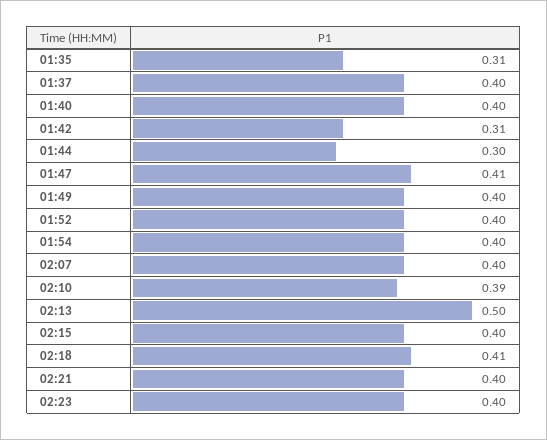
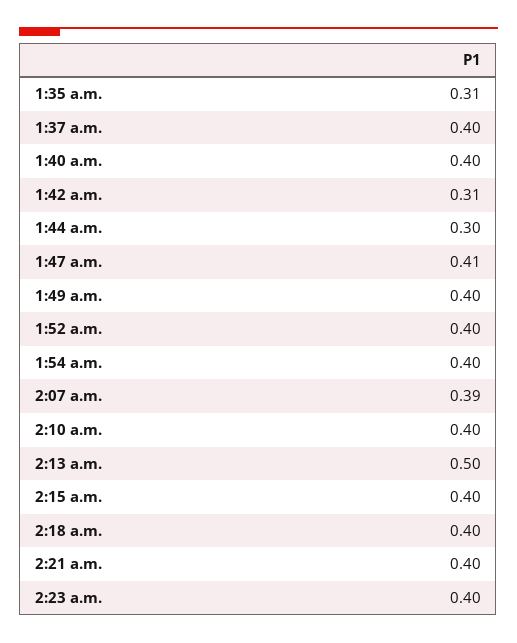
  {
    "01:35": 0.31,
    "01:37": 0.4,
    "01:40": 0.4,
    "01:42": 0.31,
    "01:44": 0.3,
    "01:47": 0.41,
    "01:49": 0.4,
    "01:52": 0.4,
    "01:54": 0.4,
-   "02:07": 0.4,
+   "02:07": 0.39,
-   "02:10": 0.39,
+   "02:10": 0.4,
    "02:13": 0.5,
    "02:15": 0.4,
-   "02:18": 0.41,
+   "02:18": 0.4,
    "02:21": 0.4,
    "02:23": 0.4
  }

